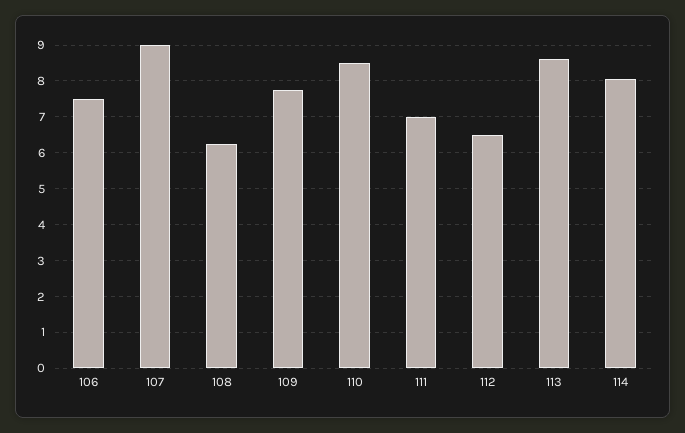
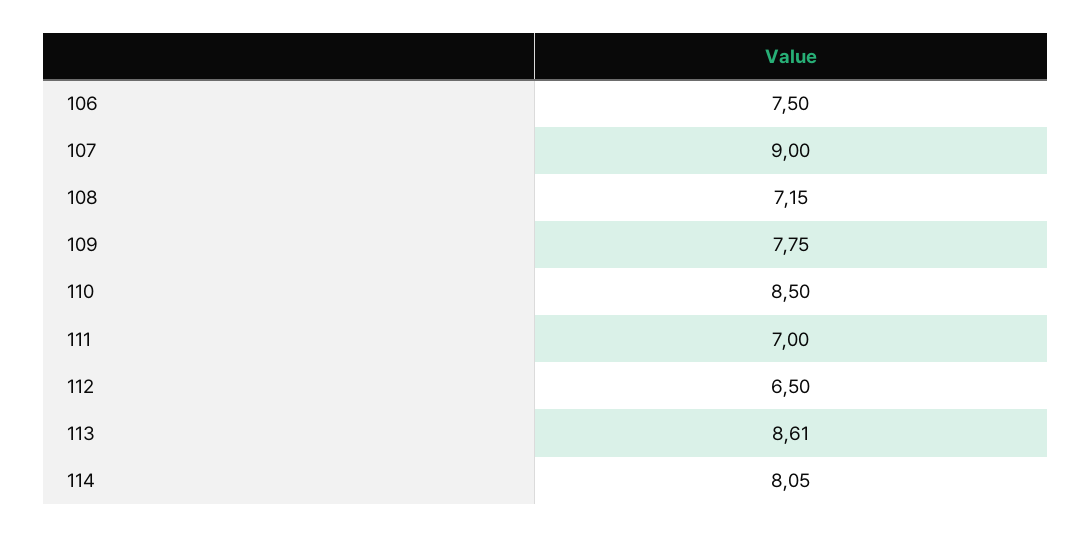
  {
    "106": 7.5,
    "107": 9,
-   "108": 6.2,
+   "108": 7.15,
    "109": 7.75,
    "110": 8.5,
    "111": 7,
    "112": 6.5,
    "113": 8.61,
    "114": 8.05
  }

